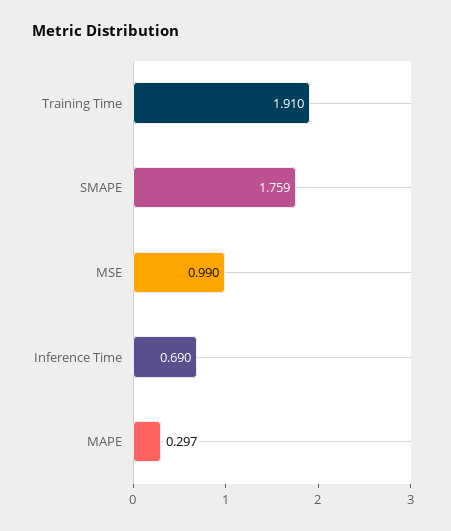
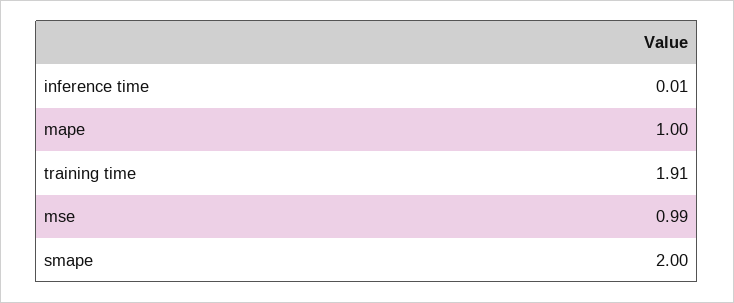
  {
    "Training Time": 1.91,
-   "SMAPE": 1.759,
+   "SMAPE": 2,
    "MSE": 0.99,
-   "Inference Time": 0.69,
+   "Inference Time": 0.01,
-   "MAPE": 0.297
+   "MAPE": 1
  }

